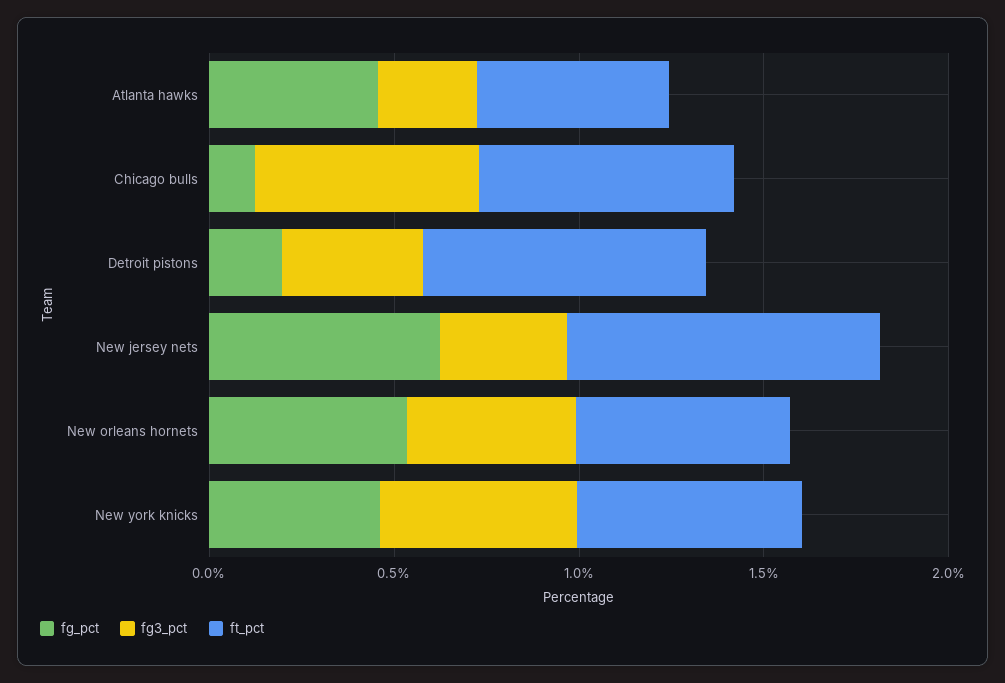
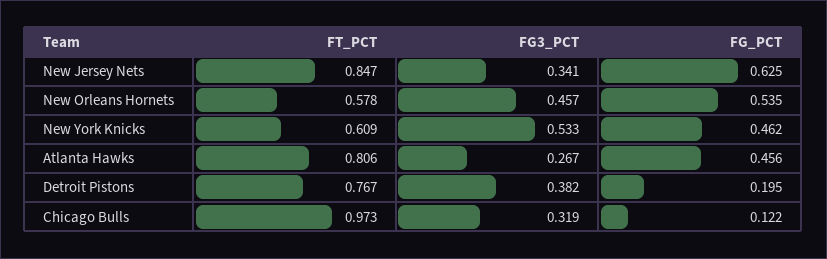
  {
    "fg_pct": {
      "Atlanta hawks": 0.456,
      "Chicago bulls": 0.122,
      "Detroit pistons": 0.195,
      "New jersey nets": 0.625,
      "New orleans hornets": 0.535,
      "New york knicks": 0.462
    },
    "fg3_pct": {
      "Atlanta hawks": 0.267,
-     "Chicago bulls": 0.6,
+     "Chicago bulls": 0.319,
      "Detroit pistons": 0.382,
      "New jersey nets": 0.341,
      "New orleans hornets": 0.457,
      "New york knicks": 0.533
    },
    "ft_pct": {
-     "Atlanta hawks": 0.5,
+     "Atlanta hawks": 0.806,
-     "Chicago bulls": 0.7,
+     "Chicago bulls": 0.973,
      "Detroit pistons": 0.767,
      "New jersey nets": 0.847,
      "New orleans hornets": 0.578,
      "New york knicks": 0.609
    }
  }

